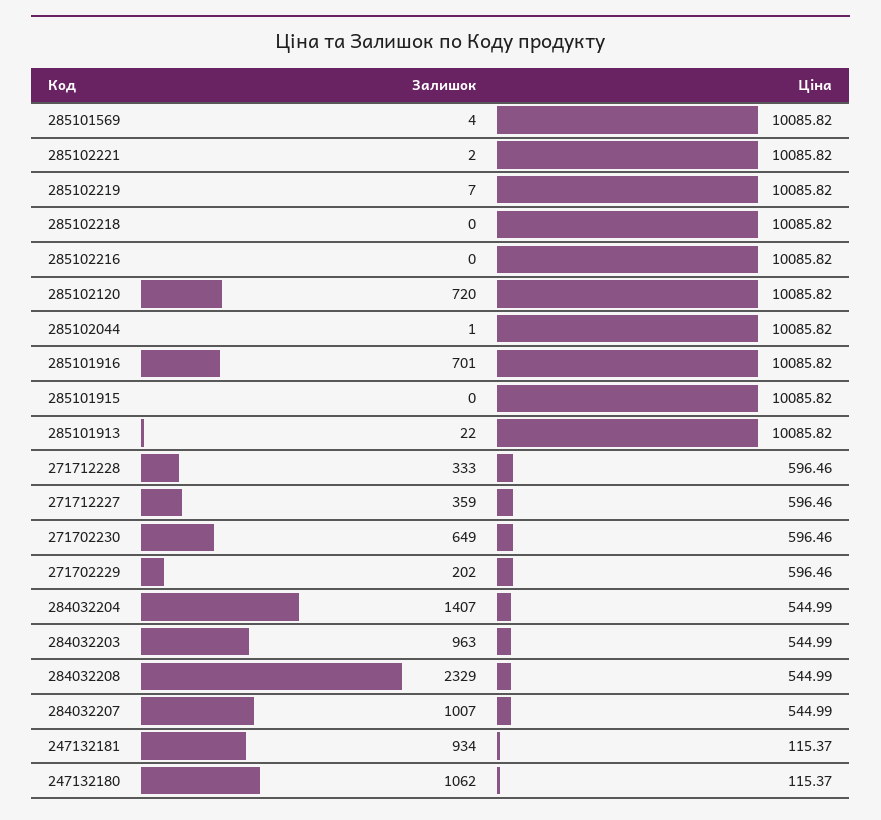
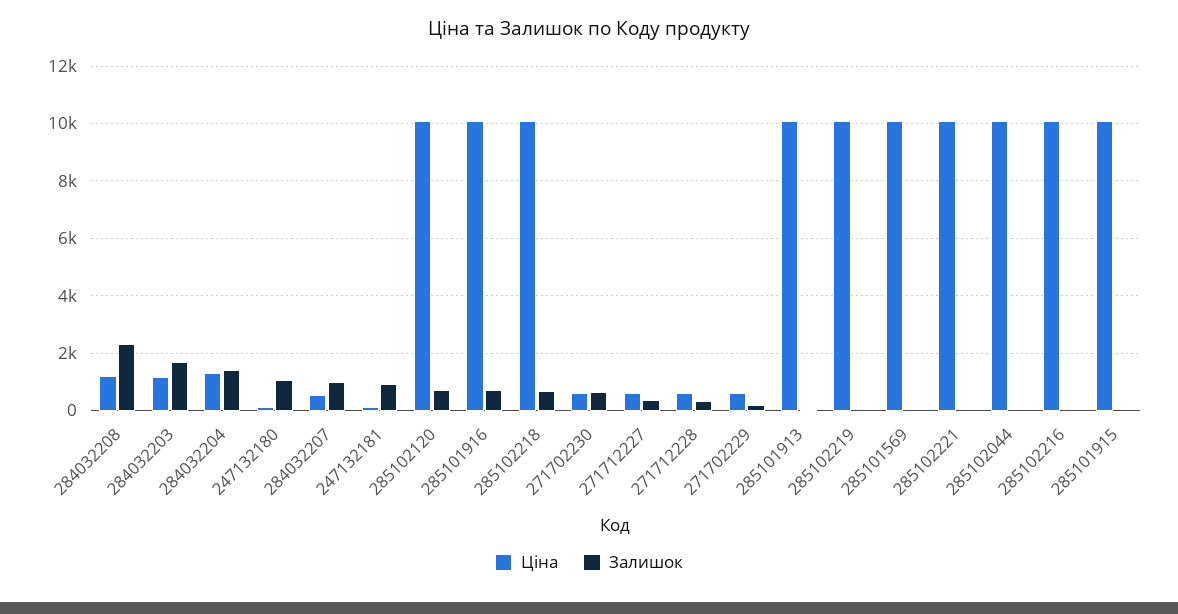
  {
    "Залишок": {
      "285101569": 4,
      "285102221": 2,
      "285102219": 7,
-     "285102218": 0,
+     "285102218": 750,
      "285102216": 0,
      "285102120": 720,
      "285102044": 1,
      "285101916": 701,
      "285101915": 0,
      "285101913": 22,
      "271712228": 333,
      "271712227": 359,
      "271702230": 649,
      "271702229": 202,
      "284032204": 1407,
-     "284032203": 963,
+     "284032203": 1750,
      "284032208": 2329,
      "284032207": 1007,
      "247132181": 934,
      "247132180": 1062
    },
    "Ціна": {
      "285101569": 10085.82,
      "285102221": 10085.82,
      "285102219": 10085.82,
      "285102218": 10085.82,
      "285102216": 10085.82,
      "285102120": 10085.82,
      "285102044": 10085.82,
      "285101916": 10085.82,
      "285101915": 10085.82,
      "285101913": 10085.82,
      "271712228": 596.46,
      "271712227": 596.46,
      "271702230": 596.46,
      "271702229": 596.46,
-     "284032204": 544.99,
+     "284032204": 1250,
-     "284032203": 544.99,
+     "284032203": 1250,
-     "284032208": 544.99,
+     "284032208": 1250,
      "284032207": 544.99,
      "247132181": 115.37,
      "247132180": 115.37
    }
  }

